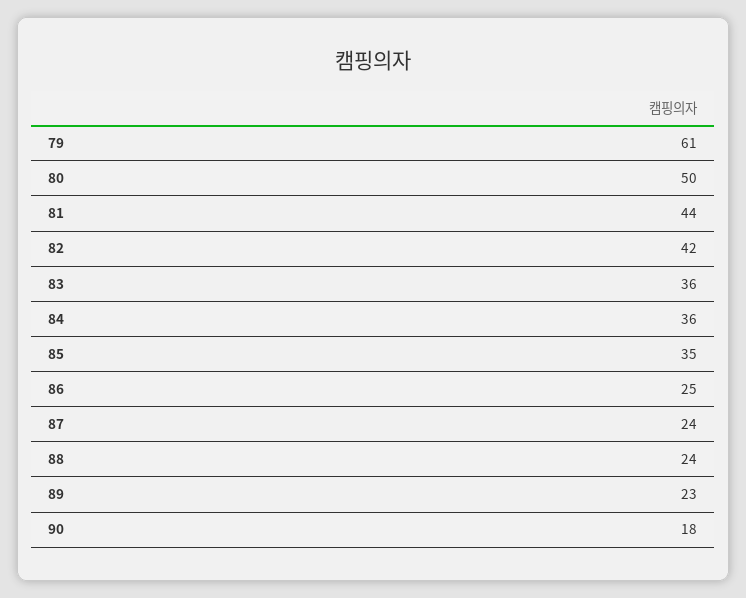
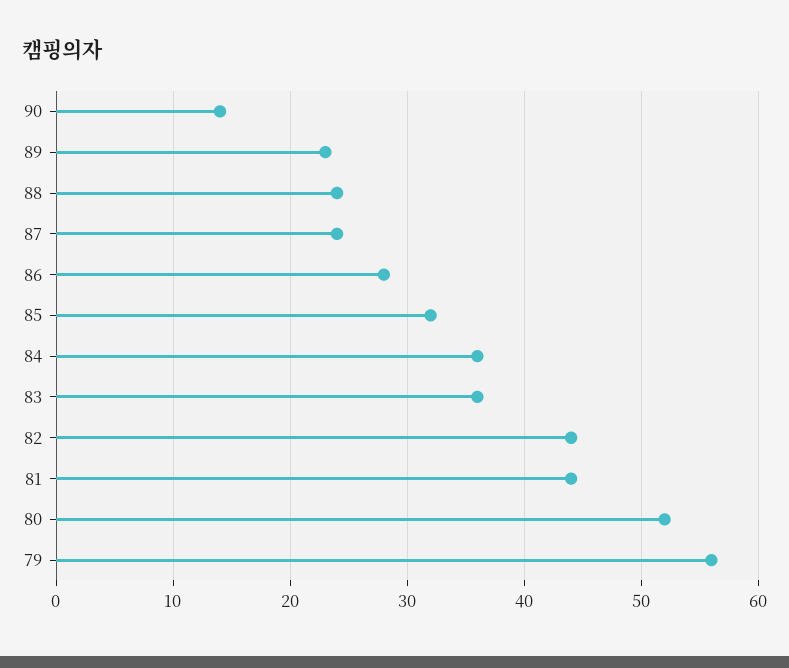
  {
-   "79": 61,
+   "79": 56,
-   "80": 50,
+   "80": 52,
    "81": 44,
-   "82": 42,
+   "82": 44,
    "83": 36,
    "84": 36,
-   "85": 35,
+   "85": 32,
-   "86": 25,
+   "86": 28,
    "87": 24,
    "88": 24,
    "89": 23,
-   "90": 18
+   "90": 14
  }

